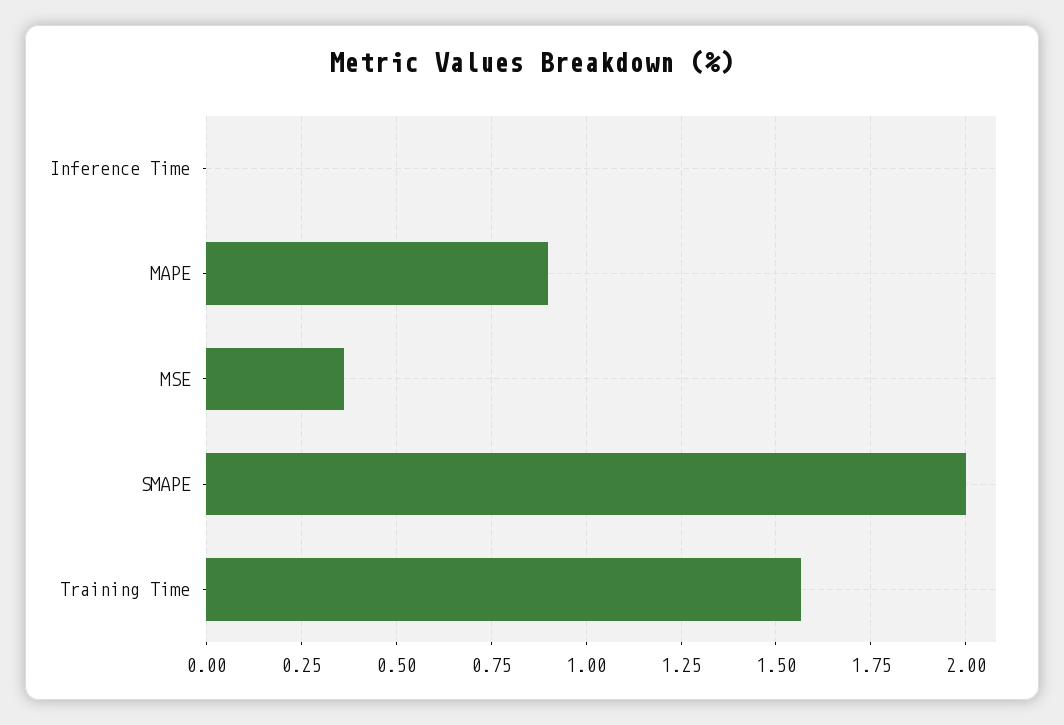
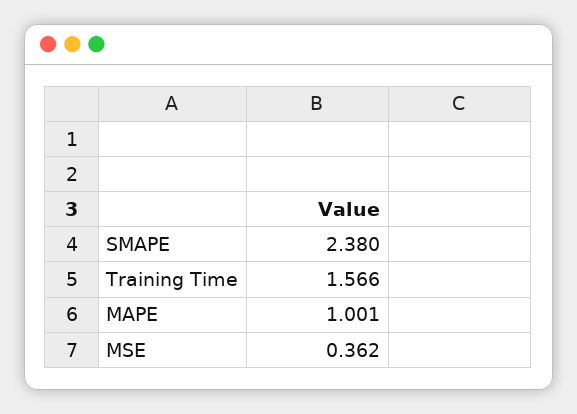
  {
-   "Inference Time": 0,
-   "MAPE": 0.9,
+   "MAPE": 1.001,
    "MSE": 0.362,
-   "SMAPE": 2,
+   "SMAPE": 2.38,
    "Training Time": 1.566
  }

